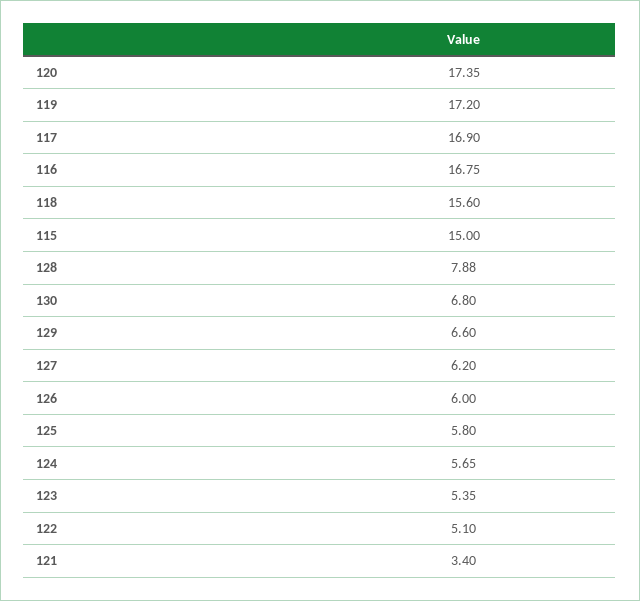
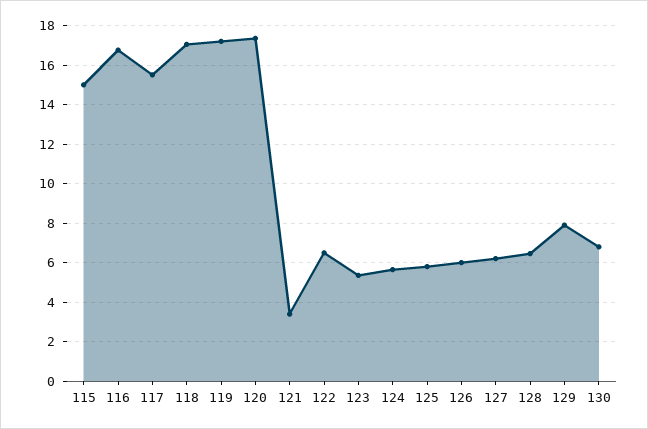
  {
    "120": 17.35,
    "119": 17.2,
-   "117": 16.9,
+   "117": 15.5,
    "116": 16.75,
-   "118": 15.6,
+   "118": 17,
    "115": 15,
-   "128": 7.88,
+   "128": 6.5,
    "130": 6.8,
-   "129": 6.6,
+   "129": 8,
    "127": 6.2,
    "126": 6,
    "125": 5.8,
    "124": 5.65,
    "123": 5.35,
-   "122": 5.1,
+   "122": 6.5,
    "121": 3.4
  }

